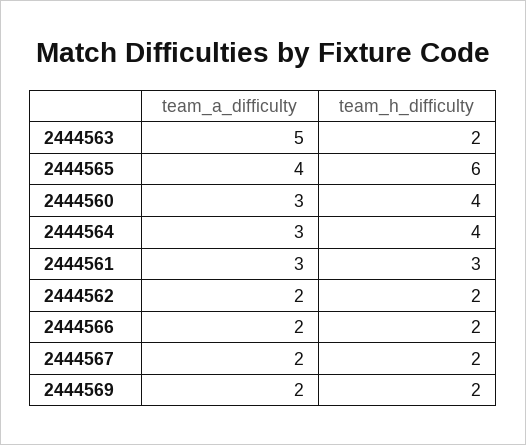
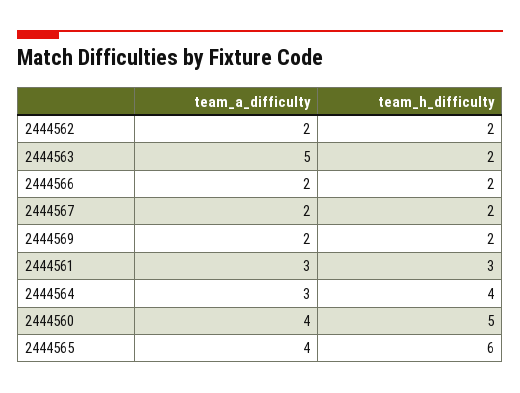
  {
    "team_a_difficulty": {
      "2444563": 5,
      "2444565": 4,
-     "2444560": 3,
+     "2444560": 4,
      "2444564": 3,
      "2444561": 3,
      "2444562": 2,
      "2444566": 2,
      "2444567": 2,
      "2444569": 2
    },
    "team_h_difficulty": {
      "2444563": 2,
      "2444565": 6,
-     "2444560": 4,
+     "2444560": 5,
      "2444564": 4,
      "2444561": 3,
      "2444562": 2,
      "2444566": 2,
      "2444567": 2,
      "2444569": 2
    }
  }

